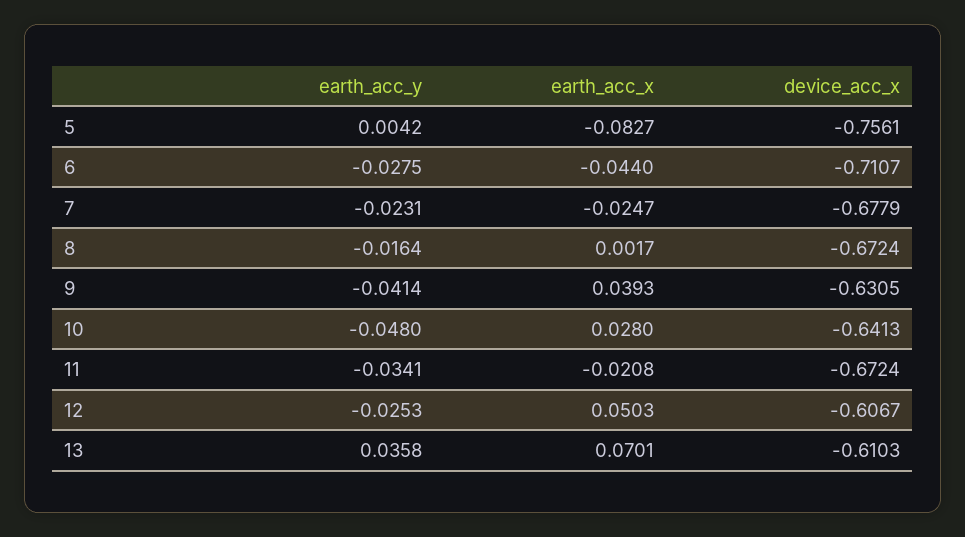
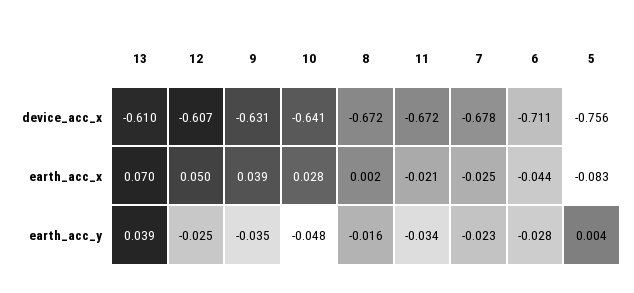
  {
    "earth_acc_y": {
      "5": 0.0042,
      "6": -0.0275,
      "7": -0.0231,
      "8": -0.0164,
-     "9": -0.0414,
+     "9": -0.035,
      "10": -0.048,
      "11": -0.0341,
      "12": -0.0253,
-     "13": 0.0358
+     "13": 0.039
    },
    "earth_acc_x": {
      "5": -0.0827,
      "6": -0.044,
      "7": -0.0247,
      "8": 0.0017,
      "9": 0.0393,
      "10": 0.028,
      "11": -0.0208,
      "12": 0.0503,
      "13": 0.0701
    },
    "device_acc_x": {
      "5": -0.7561,
      "6": -0.7107,
      "7": -0.6779,
      "8": -0.6724,
      "9": -0.6305,
      "10": -0.6413,
      "11": -0.6724,
      "12": -0.6067,
      "13": -0.6103
    }
  }

